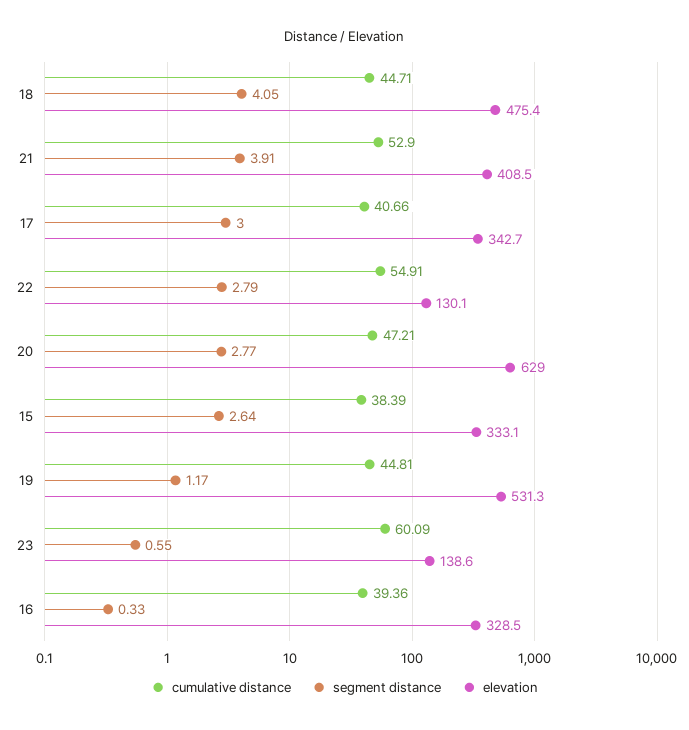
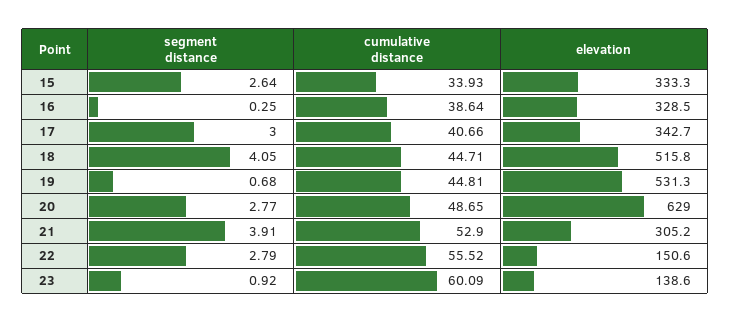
  {
    "cumulative distance": {
      "18": 44.71,
      "21": 52.9,
      "17": 40.66,
-     "22": 54.91,
+     "22": 55.52,
-     "20": 47.21,
+     "20": 48.65,
-     "15": 38.39,
+     "15": 33.93,
      "19": 44.81,
      "23": 60.09,
-     "16": 39.36
+     "16": 38.64
    },
    "segment distance": {
      "18": 4.05,
      "21": 3.91,
      "17": 3,
      "22": 2.79,
      "20": 2.77,
      "15": 2.64,
-     "19": 1.17,
+     "19": 0.68,
-     "23": 0.55,
+     "23": 0.92,
-     "16": 0.33
+     "16": 0.25
    },
    "elevation": {
-     "18": 475.4,
+     "18": 515.8,
-     "21": 408.5,
+     "21": 305.2,
      "17": 342.7,
-     "22": 130.1,
+     "22": 150.6,
      "20": 629,
-     "15": 333.1,
+     "15": 333.3,
      "19": 531.3,
      "23": 138.6,
      "16": 328.5
    }
  }

